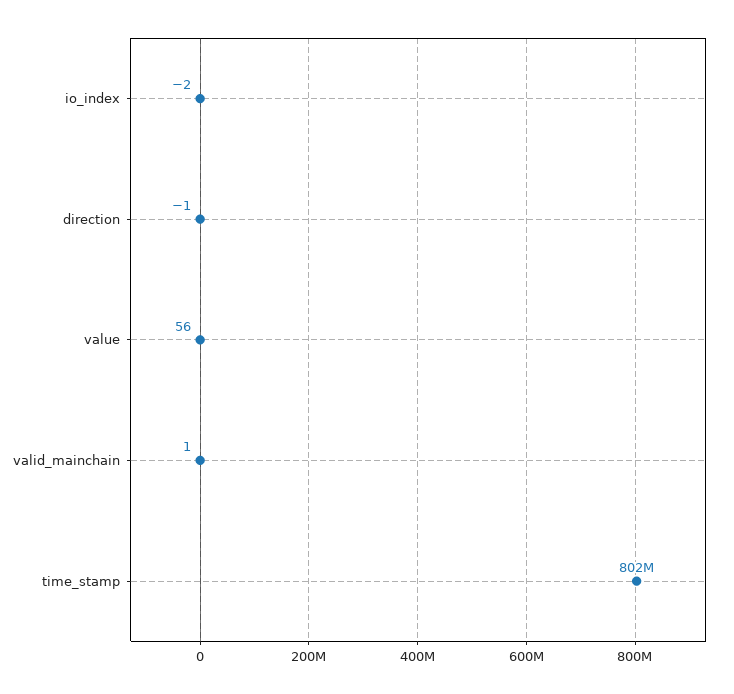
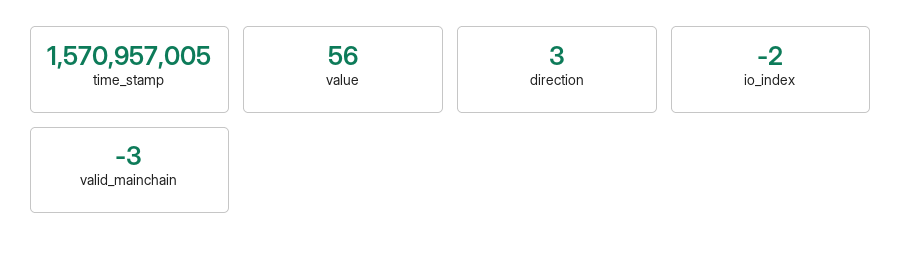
  {
    "io_index": -2,
-   "direction": -1,
+   "direction": 3,
    "value": 56,
-   "valid_mainchain": 1,
+   "valid_mainchain": -3,
-   "time_stamp": 802000000
+   "time_stamp": 1570957005
  }

